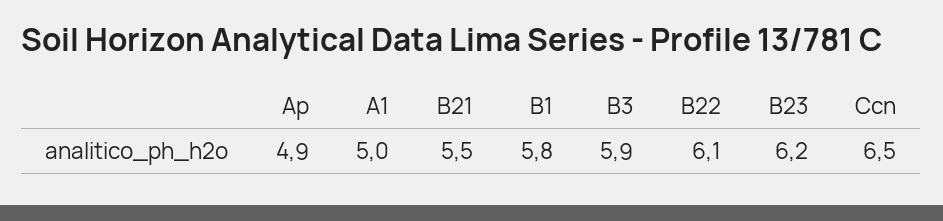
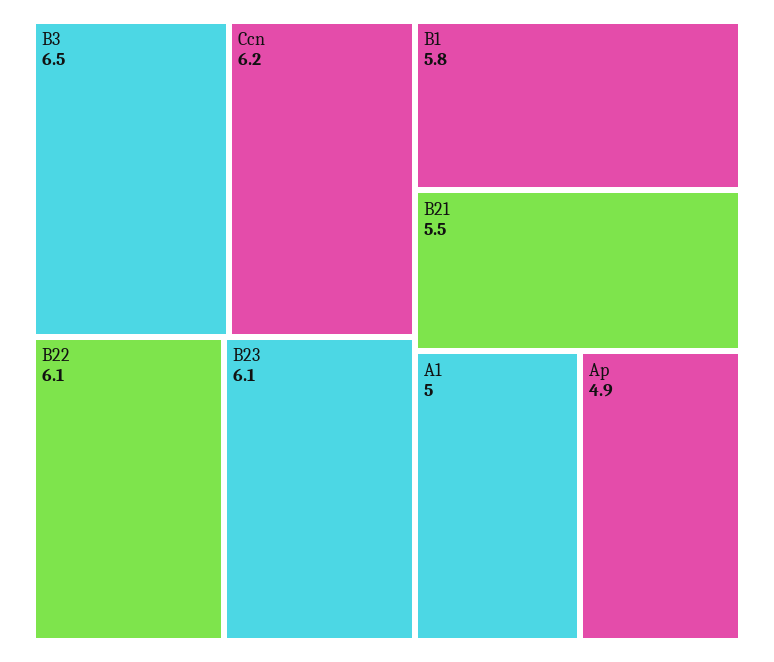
  {
    "Ap": 4.9,
    "A1": 5,
    "B21": 5.5,
    "B1": 5.8,
-   "B3": 5.9,
+   "B3": 6.5,
    "B22": 6.1,
-   "B23": 6.2,
+   "B23": 6.1,
-   "Ccn": 6.5
+   "Ccn": 6.2
  }

